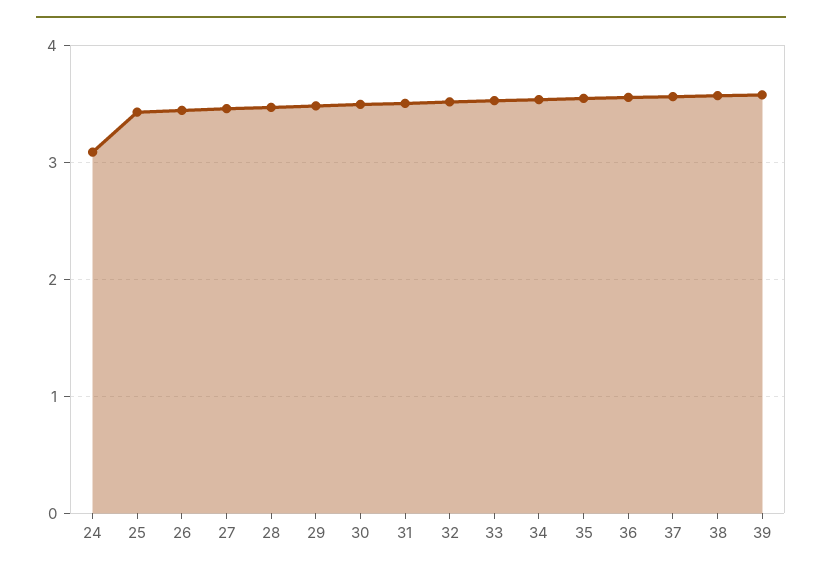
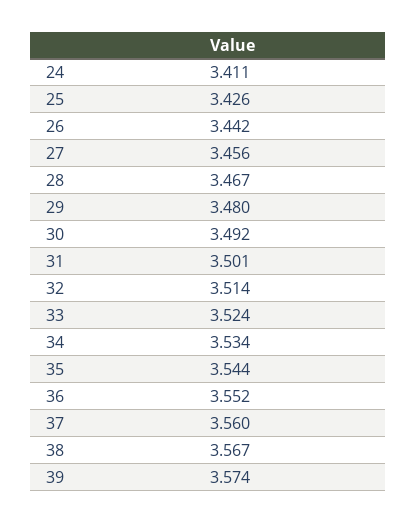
  {
-   "24": 3.1,
+   "24": 3.411,
    "25": 3.426,
    "26": 3.442,
    "27": 3.456,
    "28": 3.467,
    "29": 3.48,
    "30": 3.492,
    "31": 3.501,
    "32": 3.514,
    "33": 3.524,
    "34": 3.534,
    "35": 3.544,
    "36": 3.552,
    "37": 3.56,
    "38": 3.567,
    "39": 3.574
  }

